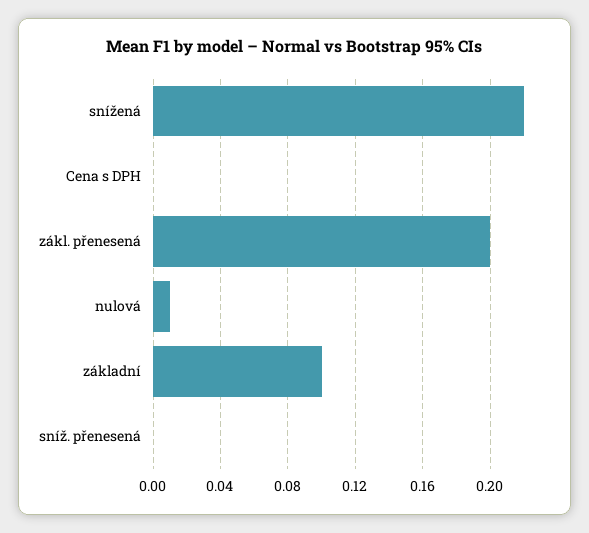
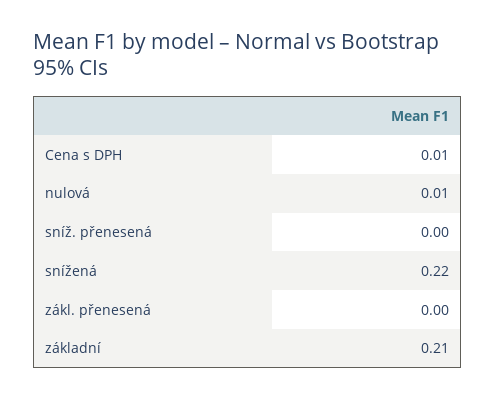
  {
    "snížená": 0.22,
-   "Cena s DPH": 0,
+   "Cena s DPH": 0.01,
-   "zákl. přenesená": 0.2,
+   "zákl. přenesená": 0,
    "nulová": 0.01,
-   "základní": 0.1,
+   "základní": 0.21,
    "sníž. přenesená": 0
  }

